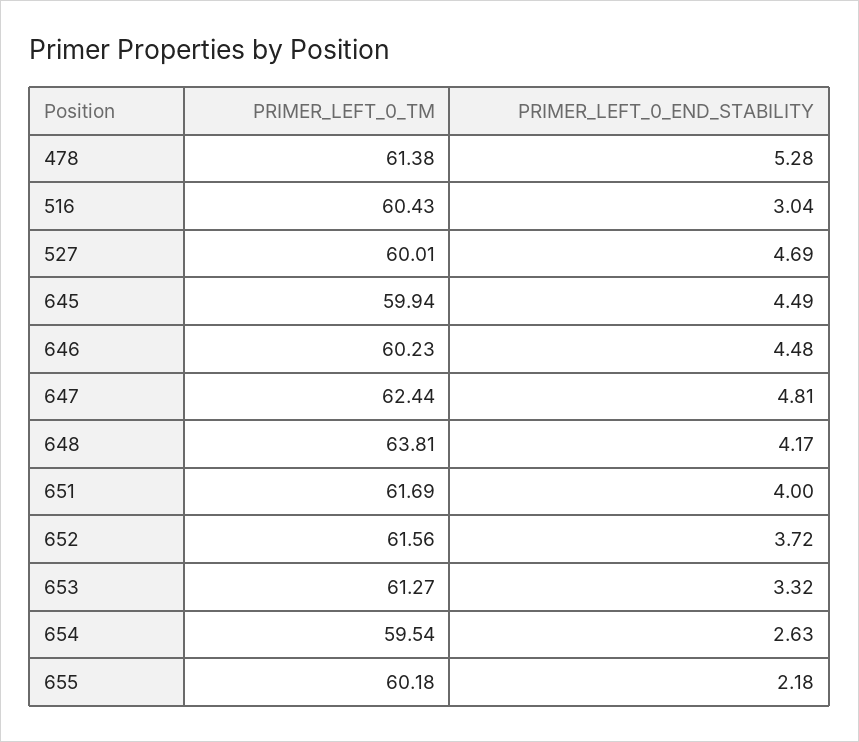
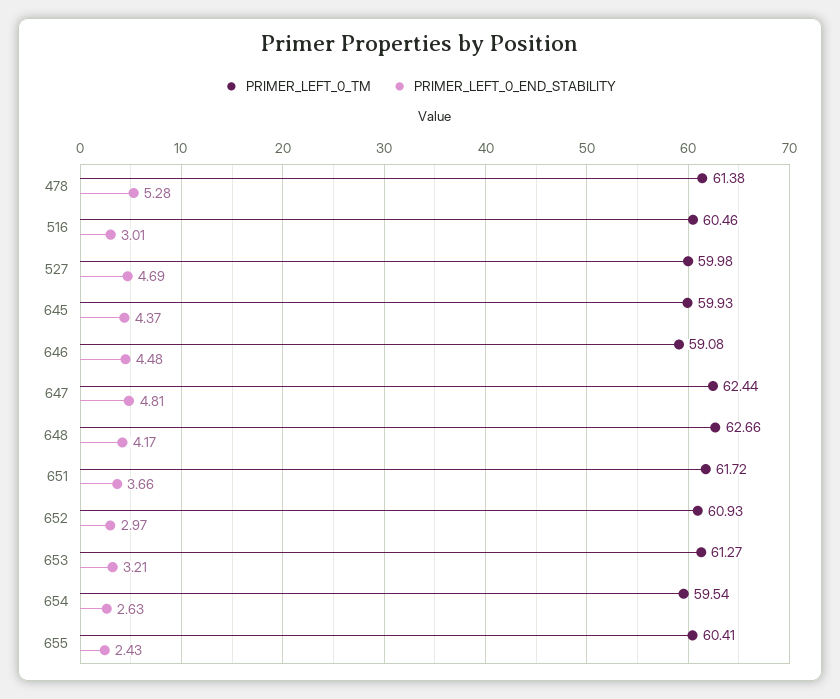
  {
    "PRIMER_LEFT_0_TM": {
      "478": 61.38,
-     "516": 60.43,
+     "516": 60.46,
-     "527": 60.01,
+     "527": 59.98,
-     "645": 59.94,
+     "645": 59.93,
-     "646": 60.23,
+     "646": 59.08,
      "647": 62.44,
-     "648": 63.81,
+     "648": 62.66,
-     "651": 61.69,
+     "651": 61.72,
-     "652": 61.56,
+     "652": 60.93,
      "653": 61.27,
      "654": 59.54,
-     "655": 60.18
+     "655": 60.41
    },
    "PRIMER_LEFT_0_END_STABILITY": {
      "478": 5.28,
-     "516": 3.04,
+     "516": 3.01,
      "527": 4.69,
-     "645": 4.49,
+     "645": 4.37,
      "646": 4.48,
      "647": 4.81,
      "648": 4.17,
-     "651": 4,
+     "651": 3.66,
-     "652": 3.72,
+     "652": 2.97,
-     "653": 3.32,
+     "653": 3.21,
      "654": 2.63,
-     "655": 2.18
+     "655": 2.43
    }
  }

